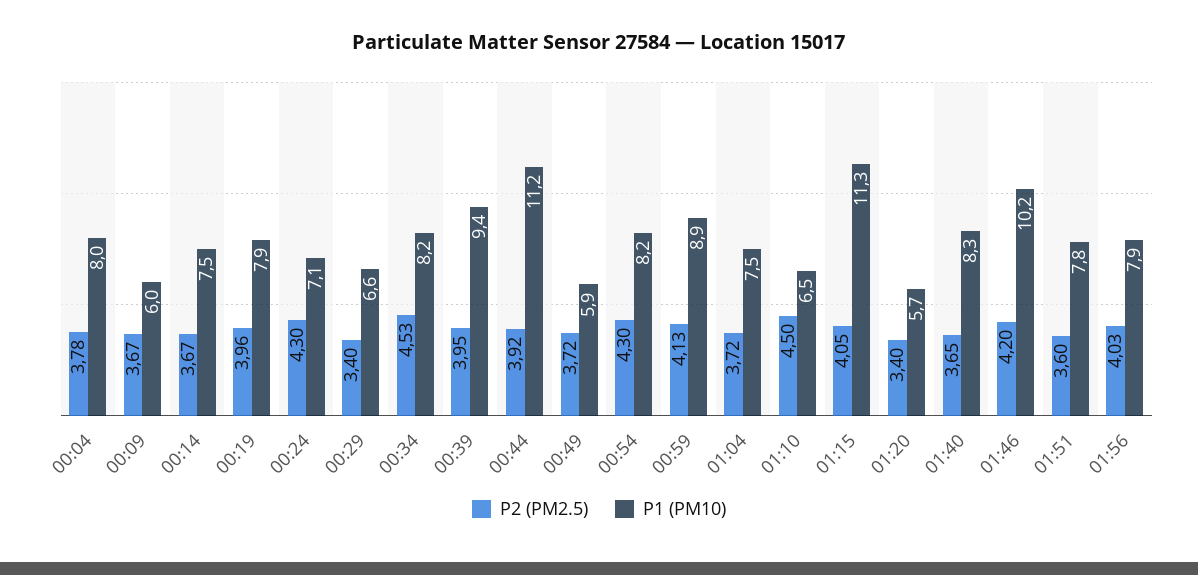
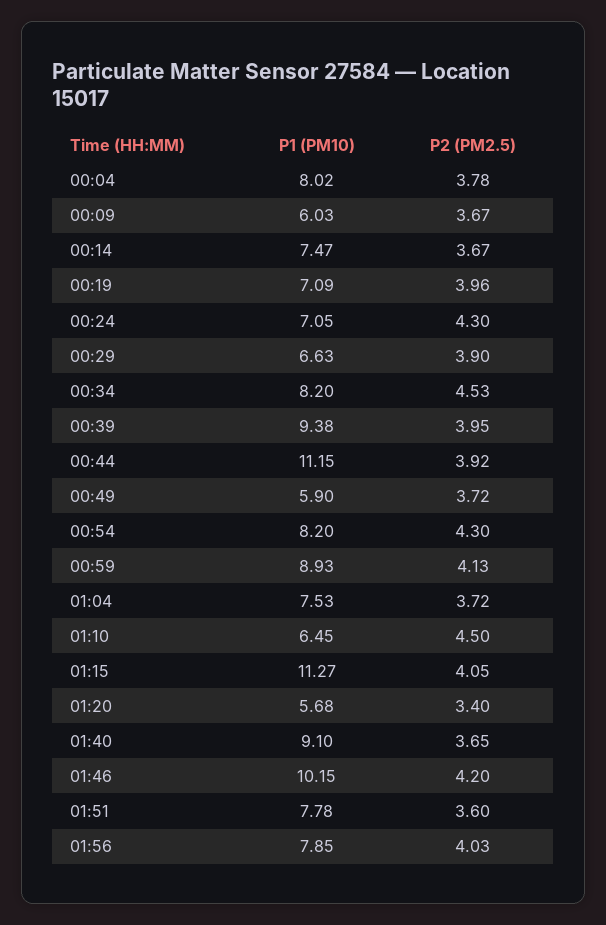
  {
    "P2 (PM2.5)": {
      "00:04": 3.78,
      "00:09": 3.67,
      "00:14": 3.67,
      "00:19": 3.96,
      "00:24": 4.3,
-     "00:29": 3.4,
+     "00:29": 3.9,
      "00:34": 4.53,
      "00:39": 3.95,
      "00:44": 3.92,
      "00:49": 3.72,
      "00:54": 4.3,
      "00:59": 4.13,
      "01:04": 3.72,
      "01:10": 4.5,
      "01:15": 4.05,
      "01:20": 3.4,
      "01:40": 3.65,
      "01:46": 4.2,
      "01:51": 3.6,
      "01:56": 4.03
    },
    "P1 (PM10)": {
      "00:04": 8.02,
      "00:09": 6.03,
      "00:14": 7.47,
-     "00:19": 7.9,
+     "00:19": 7.09,
      "00:24": 7.05,
      "00:29": 6.63,
      "00:34": 8.2,
      "00:39": 9.38,
      "00:44": 11.15,
      "00:49": 5.9,
      "00:54": 8.2,
      "00:59": 8.93,
      "01:04": 7.53,
      "01:10": 6.45,
      "01:15": 11.27,
      "01:20": 5.68,
-     "01:40": 8.3,
+     "01:40": 9.1,
      "01:46": 10.15,
      "01:51": 7.78,
      "01:56": 7.85
    }
  }

